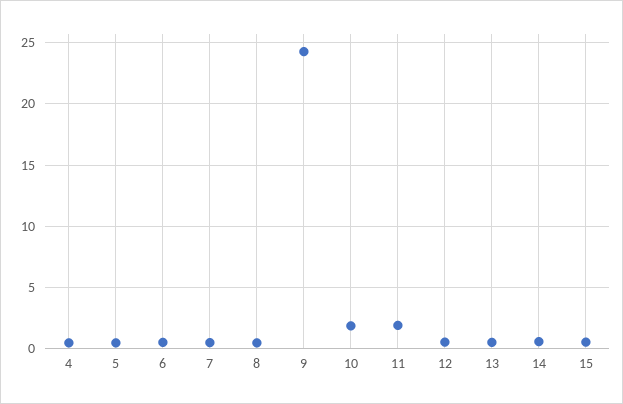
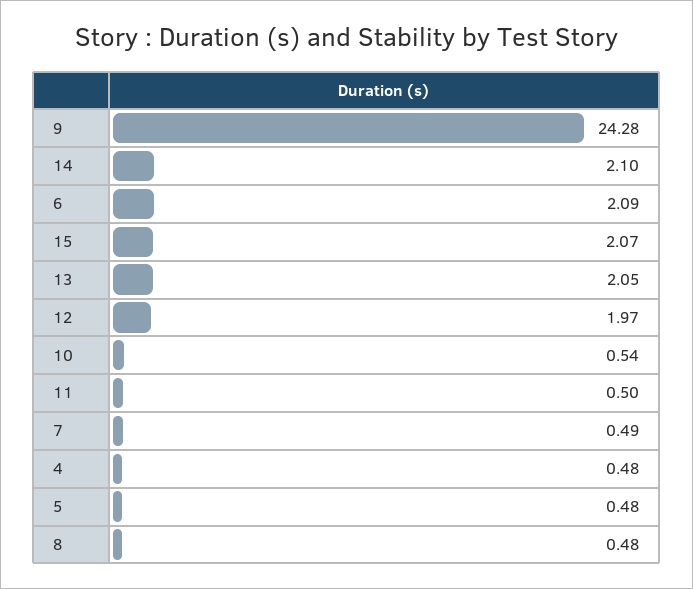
  {
    "4": 0.48,
    "5": 0.48,
-   "6": 0.5,
+   "6": 2.09,
    "7": 0.49,
    "8": 0.48,
    "9": 24.28,
-   "10": 2,
+   "10": 0.54,
-   "11": 2,
+   "11": 0.5,
-   "12": 0.5,
+   "12": 1.97,
-   "13": 0.5,
+   "13": 2.05,
-   "14": 0.5,
+   "14": 2.1,
-   "15": 0.5
+   "15": 2.07
  }

